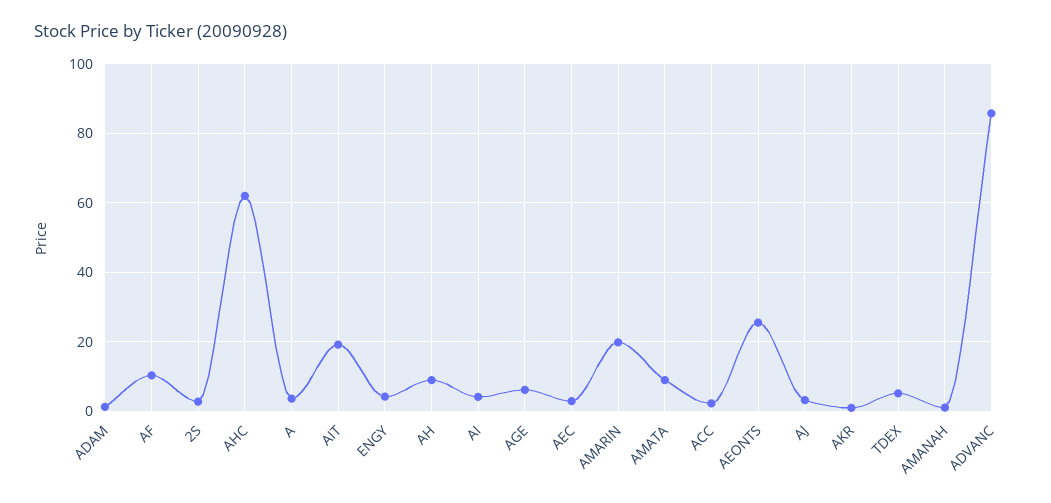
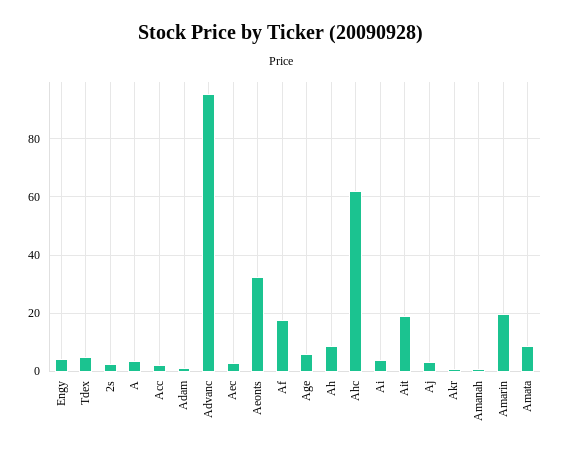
  {
    "ADAM": 2,
-   "AF": 10,
+   "AF": 17.5,
    "2S": 2,
    "AHC": 62,
    "A": 4,
    "AIT": 20,
    "ENGY": 4,
    "AH": 8,
    "AI": 4,
    "AGE": 6,
    "AEC": 2,
    "AMARIN": 20,
    "AMATA": 8,
    "ACC": 2,
-   "AEONTS": 26,
+   "AEONTS": 32.5,
    "AJ": 4,
    "AKR": 0,
    "TDEX": 6,
    "AMANAH": 2,
-   "ADVANC": 86
+   "ADVANC": 95
  }

